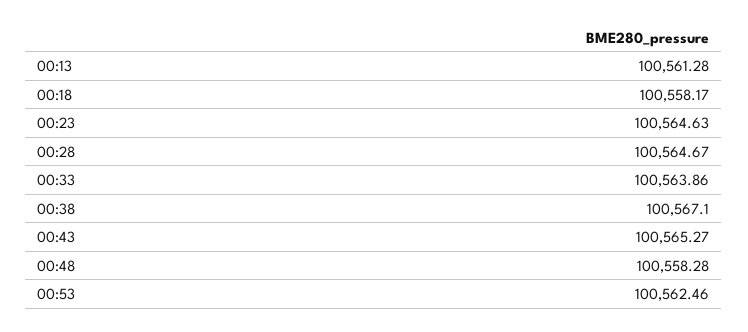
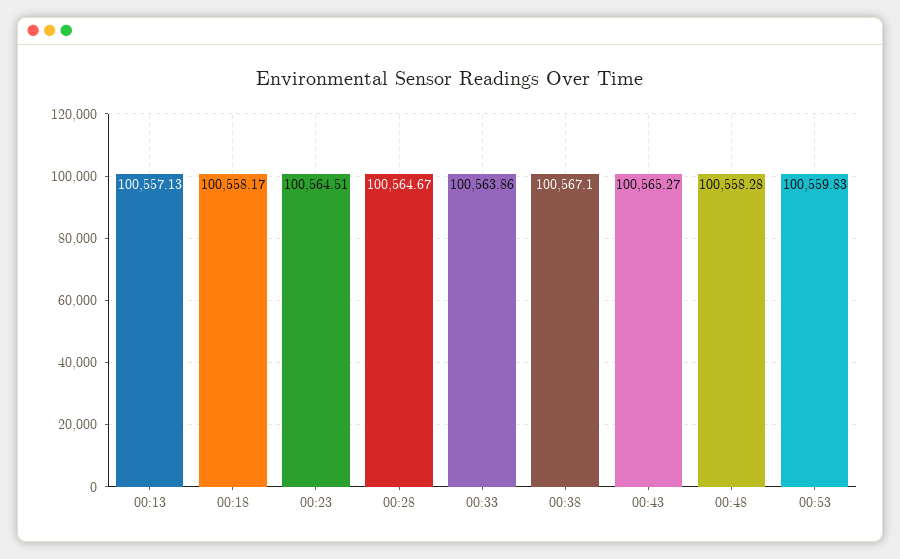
  {
-   "00:13": 100561.28,
+   "00:13": 100557.13,
    "00:18": 100558.17,
-   "00:23": 100564.63,
+   "00:23": 100564.51,
    "00:28": 100564.67,
    "00:33": 100563.86,
    "00:38": 100567.1,
    "00:43": 100565.27,
    "00:48": 100558.28,
-   "00:53": 100562.46
+   "00:53": 100559.83
  }

